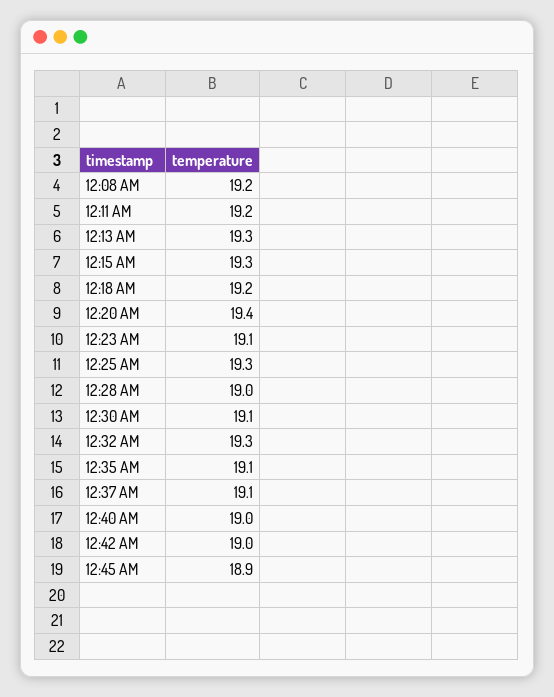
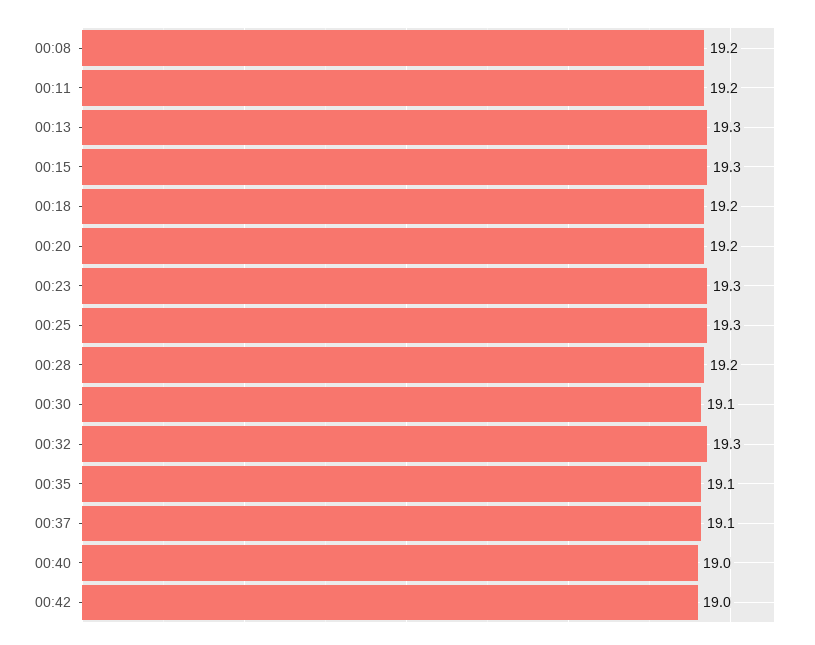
  {
    "12:08 AM": 19.2,
    "12:11 AM": 19.2,
    "12:13 AM": 19.3,
    "12:15 AM": 19.3,
    "12:18 AM": 19.2,
-   "12:20 AM": 19.4,
+   "12:20 AM": 19.2,
-   "12:23 AM": 19.1,
+   "12:23 AM": 19.3,
    "12:25 AM": 19.3,
-   "12:28 AM": 19,
+   "12:28 AM": 19.2,
    "12:30 AM": 19.1,
    "12:32 AM": 19.3,
    "12:35 AM": 19.1,
    "12:37 AM": 19.1,
    "12:40 AM": 19,
-   "12:42 AM": 19,
+   "12:42 AM": 19
-   "12:45 AM": 18.9
  }

